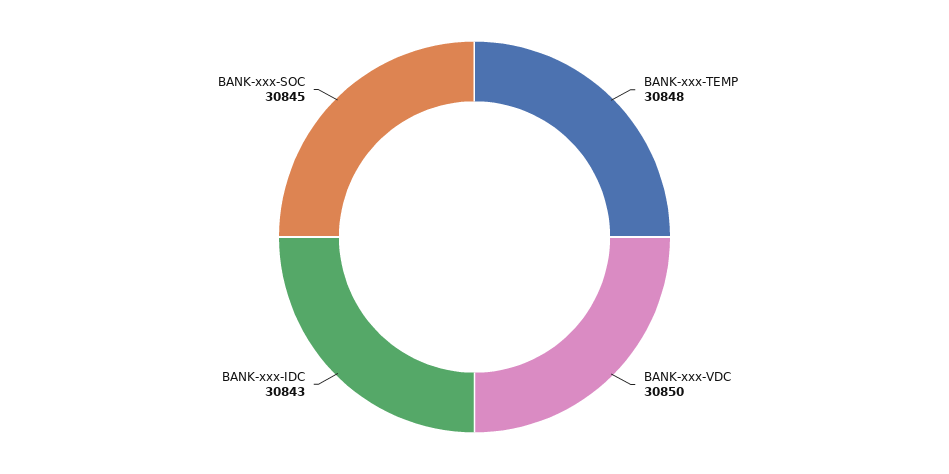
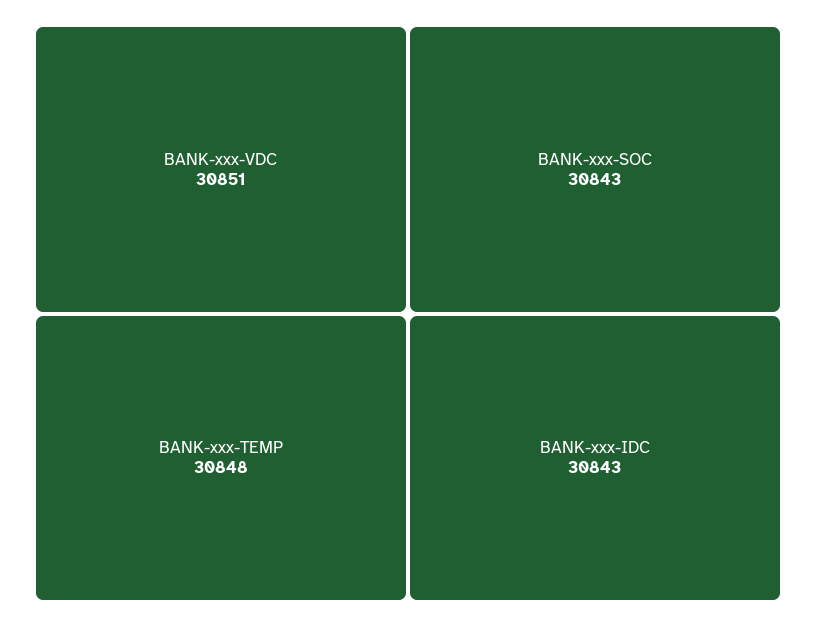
  {
    "BANK-xxx-TEMP": 30848,
-   "BANK-xxx-VDC": 30850,
+   "BANK-xxx-VDC": 30851,
    "BANK-xxx-IDC": 30843,
-   "BANK-xxx-SOC": 30845
+   "BANK-xxx-SOC": 30843
  }

